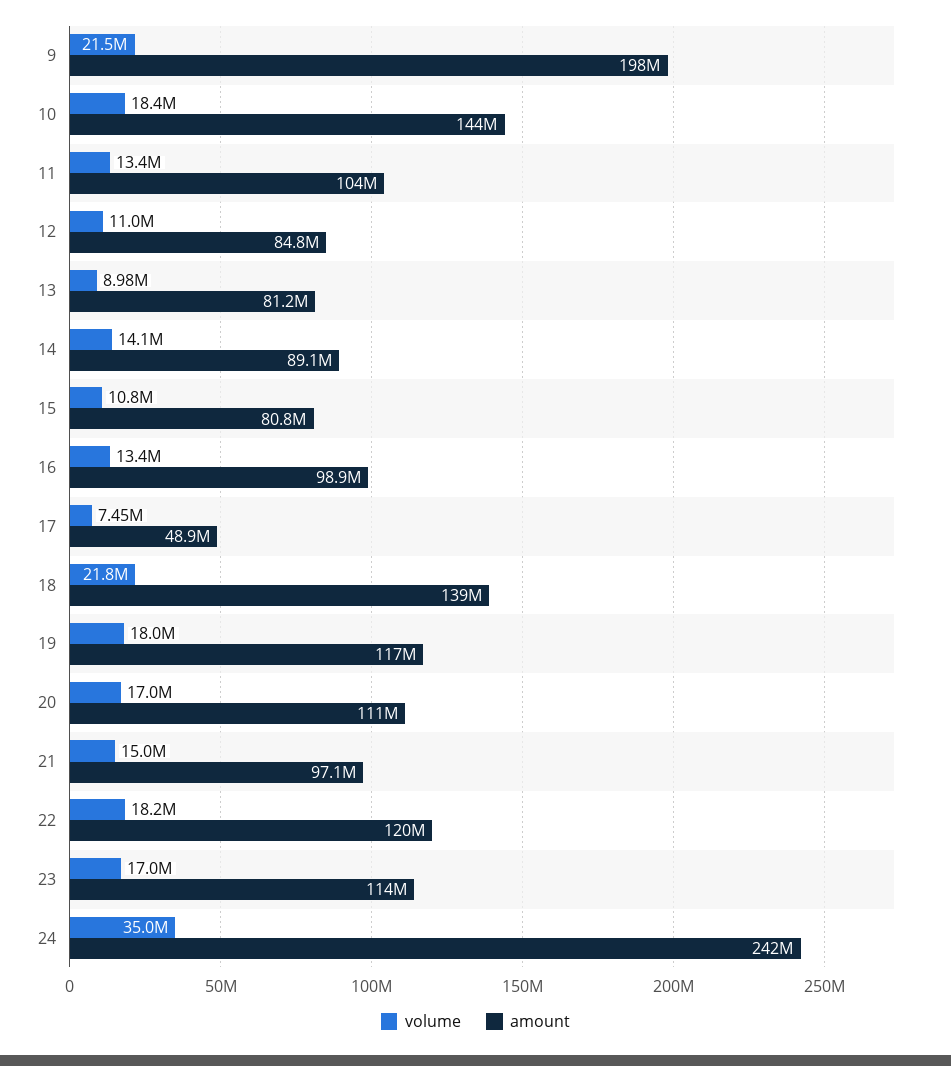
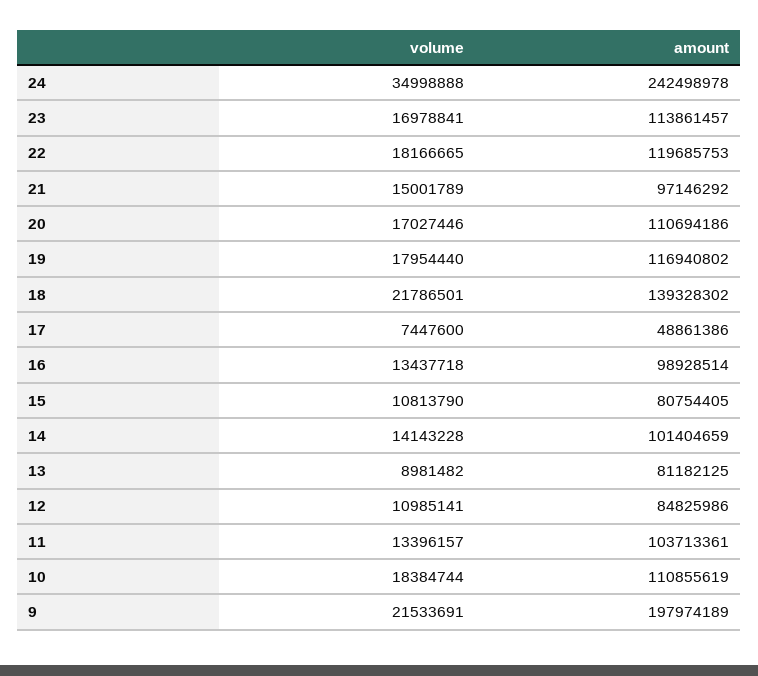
  {
    "volume": {
      "9": 21533691,
      "10": 18384744,
      "11": 13396157,
      "12": 10985141,
      "13": 8981482,
      "14": 14143228,
      "15": 10813790,
      "16": 13437718,
      "17": 7447600,
      "18": 21786501,
      "19": 17954440,
      "20": 17027446,
      "21": 15001789,
      "22": 18166665,
      "23": 16978841,
      "24": 34998888
    },
    "amount": {
      "9": 197974189,
-     "10": 144000000,
+     "10": 110855619,
      "11": 103713361,
      "12": 84825986,
      "13": 81182125,
-     "14": 89100000,
+     "14": 101404659,
      "15": 80754405,
      "16": 98928514,
      "17": 48861386,
      "18": 139328302,
      "19": 116940802,
      "20": 110694186,
      "21": 97146292,
      "22": 119685753,
      "23": 113861457,
      "24": 242498978
    }
  }

